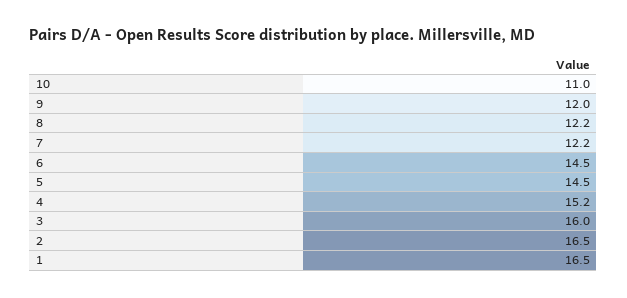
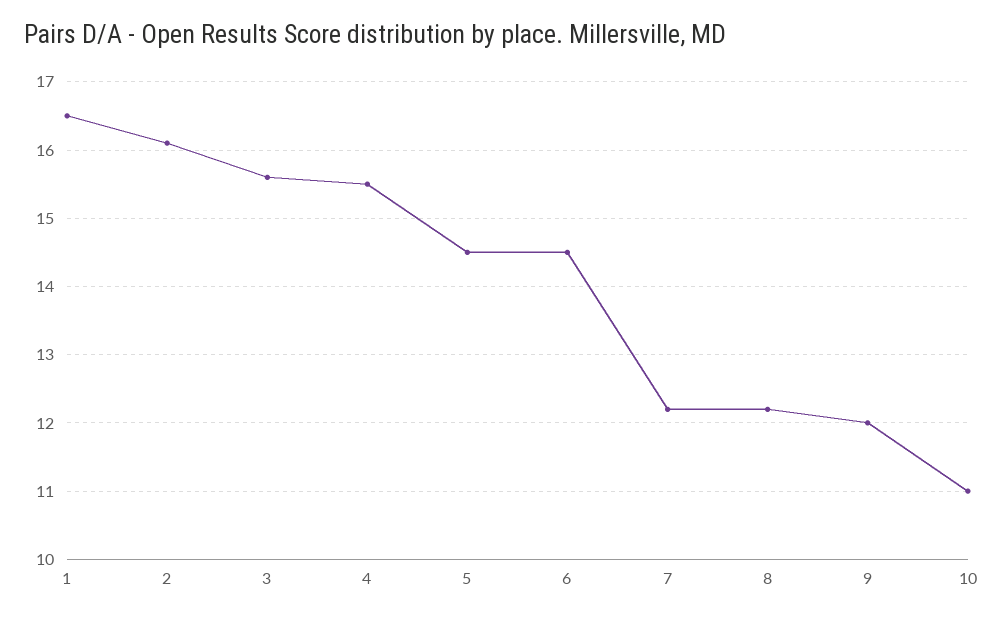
  {
    "10": 11,
    "9": 12,
    "8": 12.2,
    "7": 12.2,
    "6": 14.5,
    "5": 14.5,
-   "4": 15.2,
+   "4": 15.5,
-   "3": 16,
+   "3": 15.6,
-   "2": 16.5,
+   "2": 16.1,
    "1": 16.5
  }

